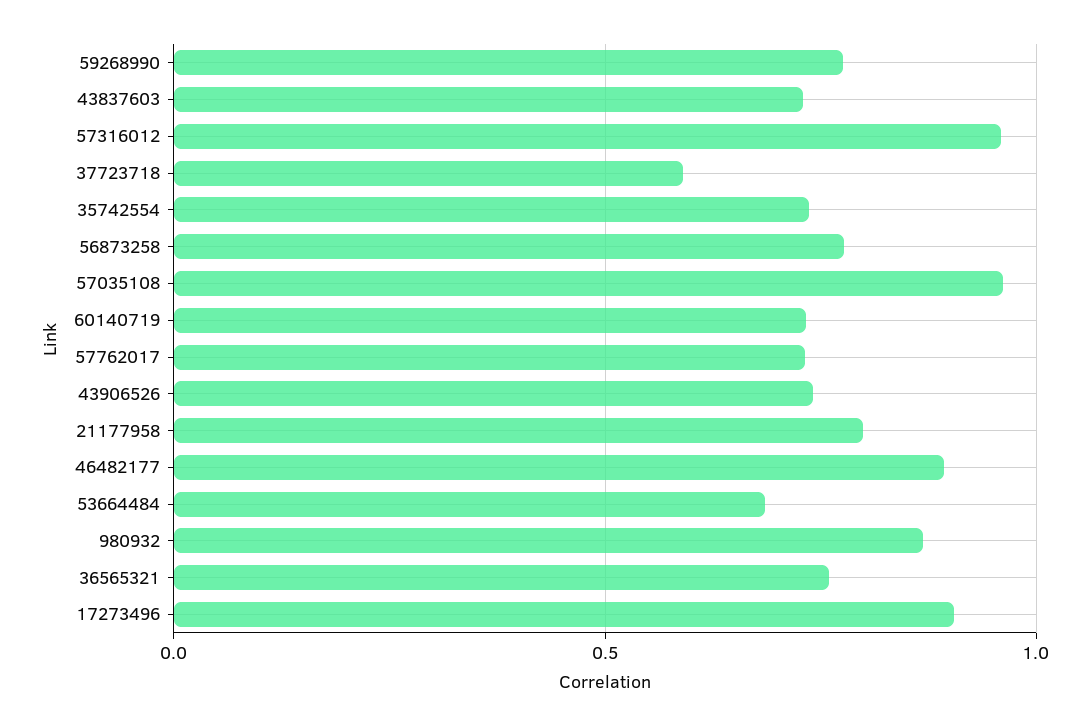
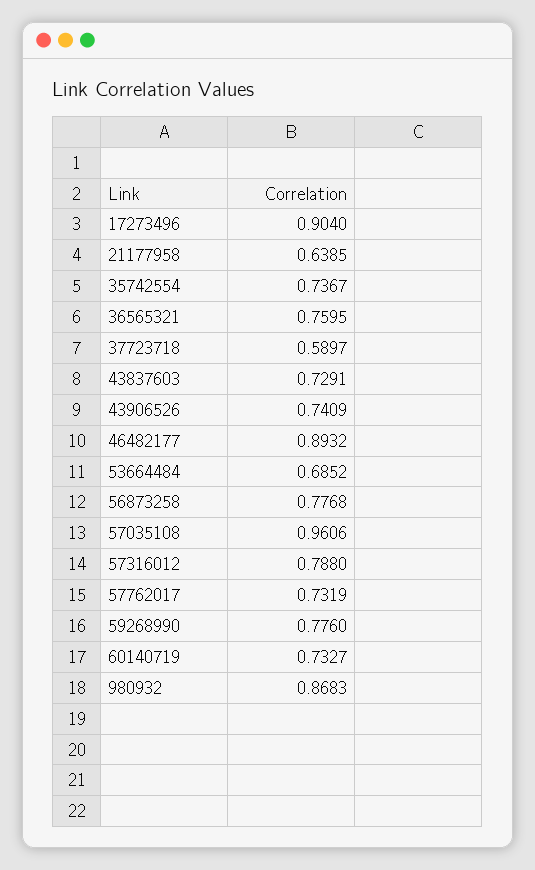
  {
    "59268990": 0.776,
    "43837603": 0.7291,
-   "57316012": 0.95,
+   "57316012": 0.788,
    "37723718": 0.5897,
    "35742554": 0.7367,
    "56873258": 0.7768,
    "57035108": 0.9606,
    "60140719": 0.7327,
    "57762017": 0.7319,
    "43906526": 0.7409,
-   "21177958": 0.8,
+   "21177958": 0.6385,
    "46482177": 0.8932,
    "53664484": 0.6852,
    "980932": 0.8683,
    "36565321": 0.7595,
    "17273496": 0.904
  }

